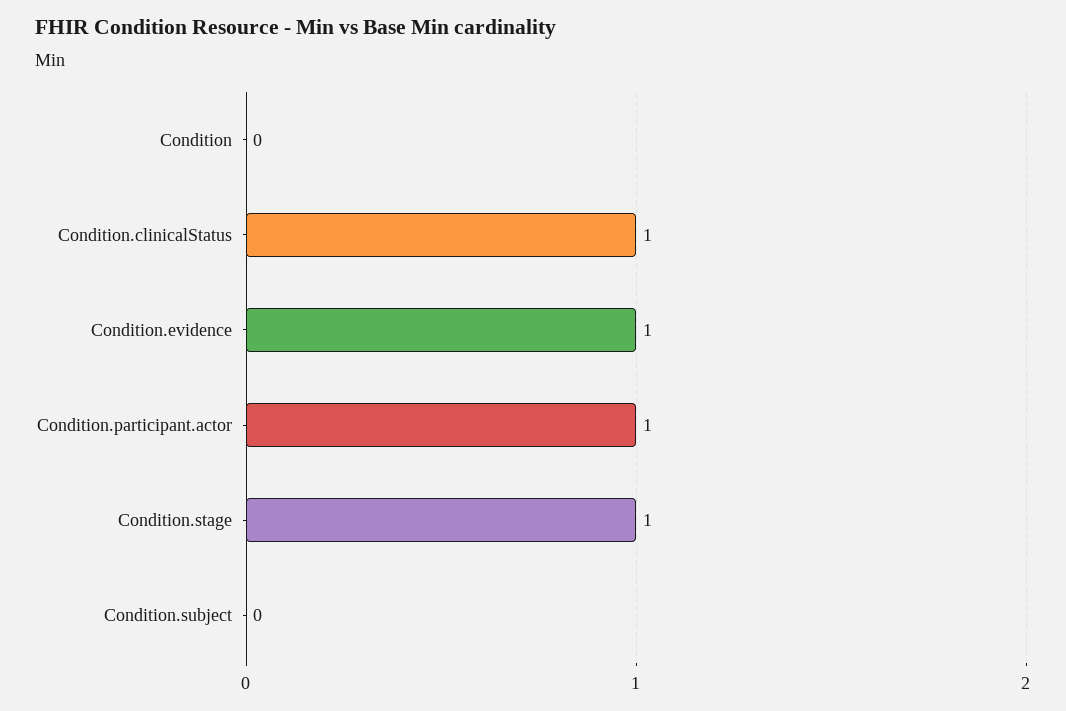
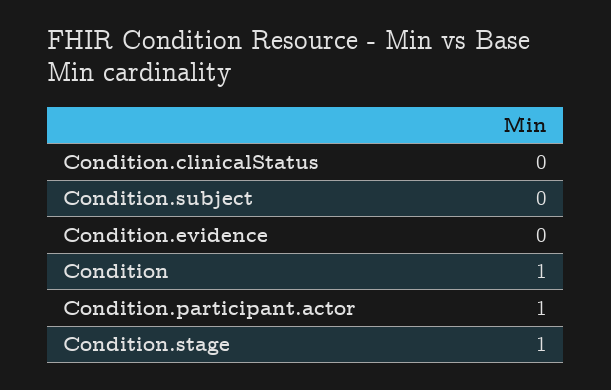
  {
-   "Condition": 0,
+   "Condition": 1,
-   "Condition.clinicalStatus": 1,
+   "Condition.clinicalStatus": 0,
-   "Condition.evidence": 1,
+   "Condition.evidence": 0,
    "Condition.participant.actor": 1,
    "Condition.stage": 1,
    "Condition.subject": 0
  }

